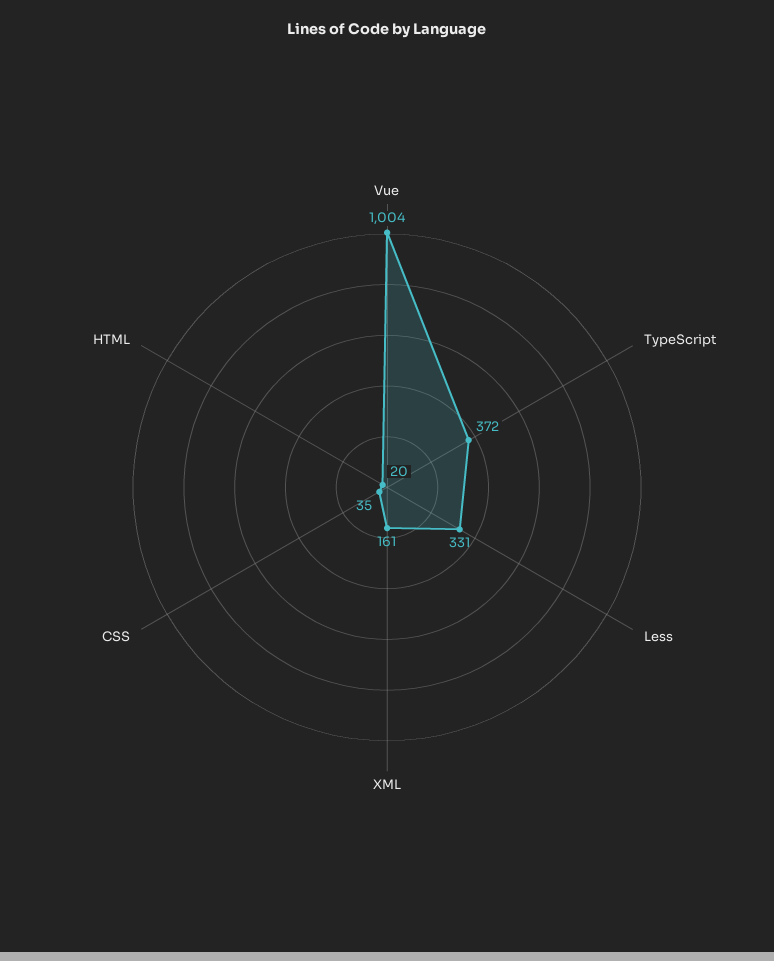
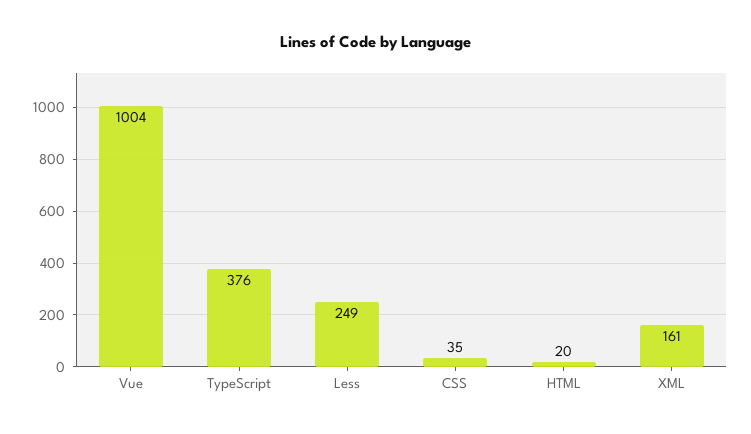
  {
    "Vue": 1004,
-   "TypeScript": 372,
+   "TypeScript": 376,
-   "Less": 331,
+   "Less": 249,
    "XML": 161,
    "CSS": 35,
    "HTML": 20
  }

